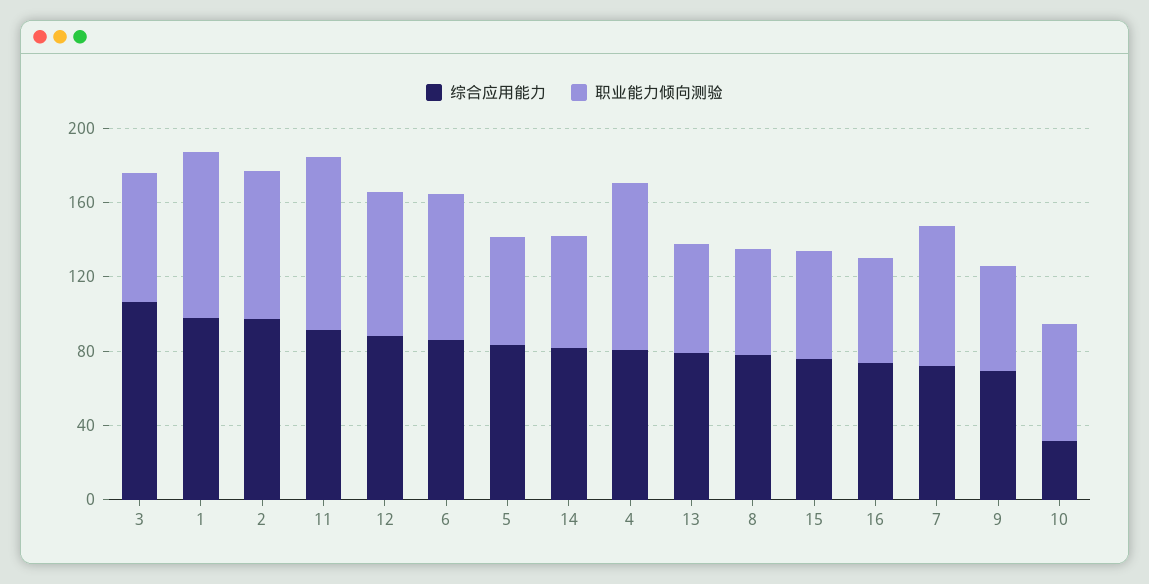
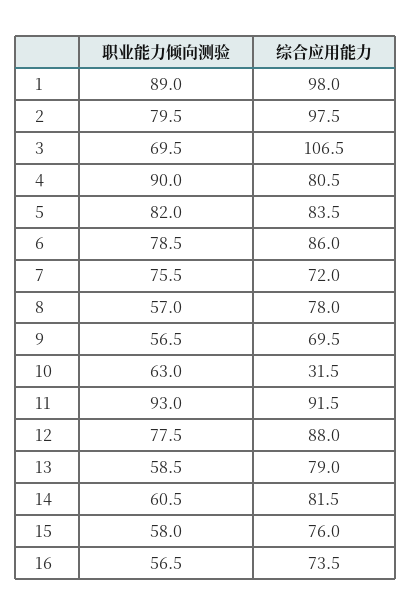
  {
    "综合应用能力": {
      "3": 106.5,
      "1": 98,
      "2": 97.5,
      "11": 91.5,
      "12": 88,
      "6": 86,
      "5": 83.5,
      "14": 81.5,
      "4": 80.5,
      "13": 79,
      "8": 78,
      "15": 76,
      "16": 73.5,
      "7": 72,
      "9": 69.5,
      "10": 31.5
    },
    "职业能力倾向测验": {
      "3": 69.5,
      "1": 89,
      "2": 79.5,
      "11": 93,
      "12": 77.5,
      "6": 78.5,
-     "5": 60,
+     "5": 82,
      "14": 60.5,
      "4": 90,
      "13": 58.5,
      "8": 57,
      "15": 58,
      "16": 56.5,
      "7": 75.5,
      "9": 56.5,
      "10": 63
    }
  }

